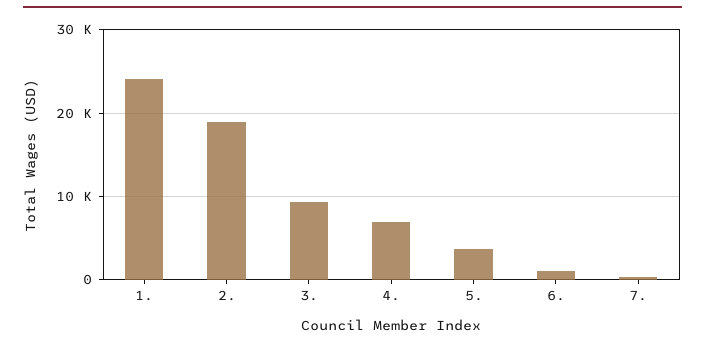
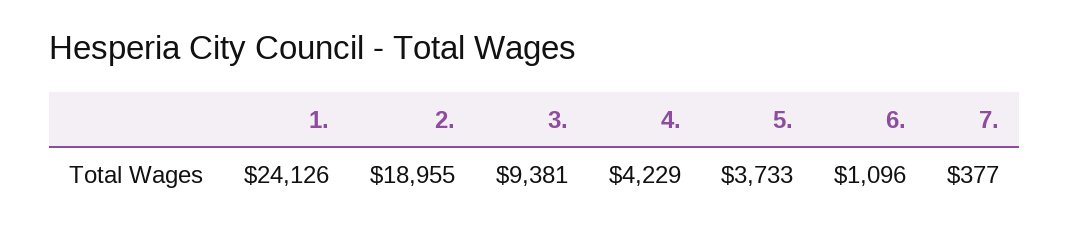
  {
    "1.": 24126,
    "2.": 18955,
    "3.": 9381,
-   "4.": 7000,
+   "4.": 4229,
    "5.": 3733,
    "6.": 1096,
    "7.": 377
  }

